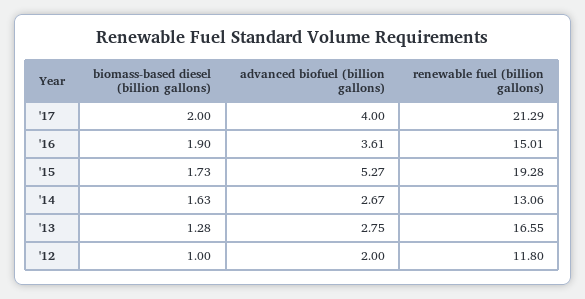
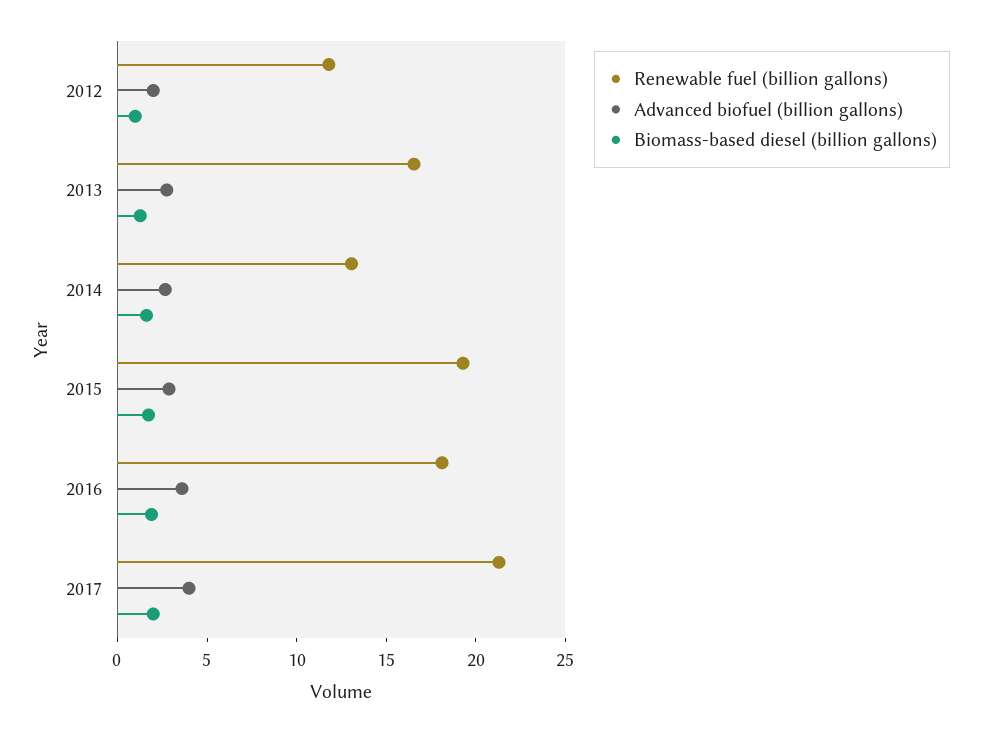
  {
    "biomass-based diesel (billion gallons)": {
      "'17": 2,
      "'16": 1.9,
      "'15": 1.73,
      "'14": 1.63,
      "'13": 1.28,
      "'12": 1
    },
    "advanced biofuel (billion gallons)": {
      "'17": 4,
      "'16": 3.61,
-     "'15": 5.27,
+     "'15": 3,
      "'14": 2.67,
      "'13": 2.75,
      "'12": 2
    },
    "renewable fuel (billion gallons)": {
      "'17": 21.29,
-     "'16": 15.01,
+     "'16": 18,
      "'15": 19.28,
      "'14": 13.06,
      "'13": 16.55,
      "'12": 11.8
    }
  }

